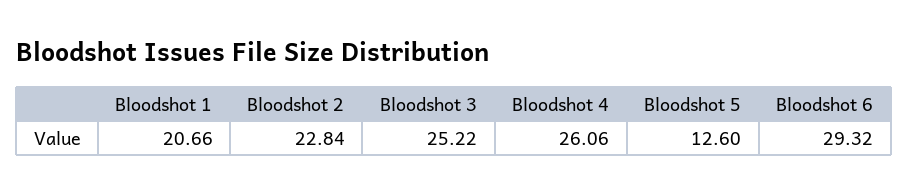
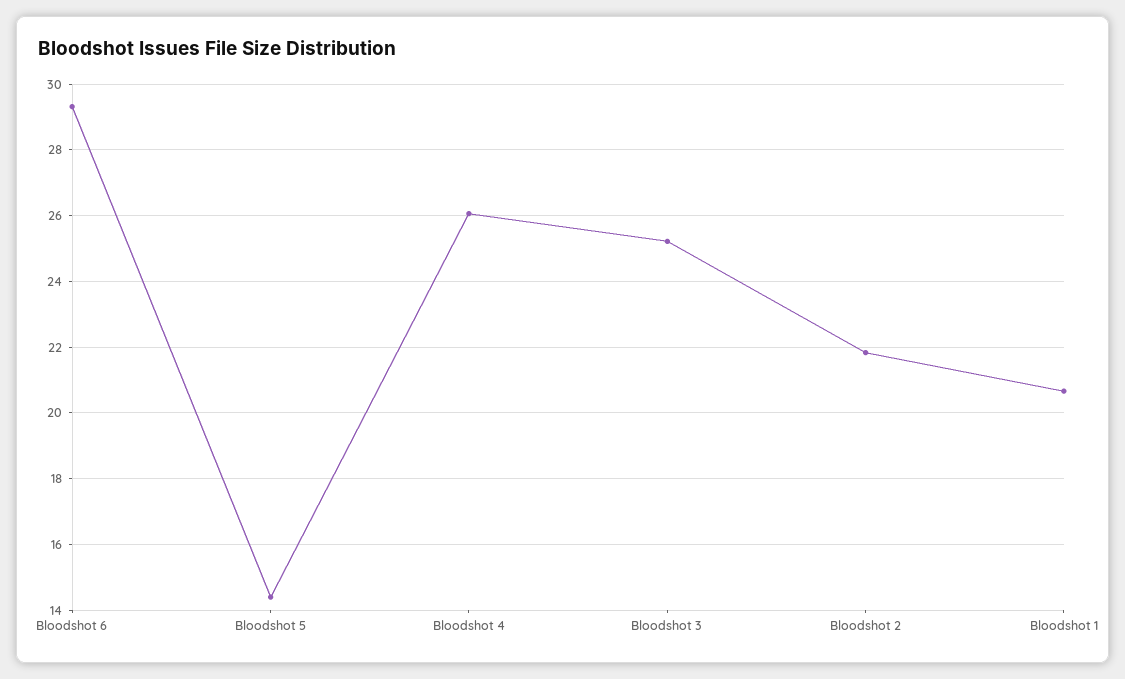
  {
    "Bloodshot 1": 20.66,
-   "Bloodshot 2": 22.84,
+   "Bloodshot 2": 21.8,
    "Bloodshot 3": 25.22,
    "Bloodshot 4": 26.06,
-   "Bloodshot 5": 12.6,
+   "Bloodshot 5": 14.4,
    "Bloodshot 6": 29.32
  }

